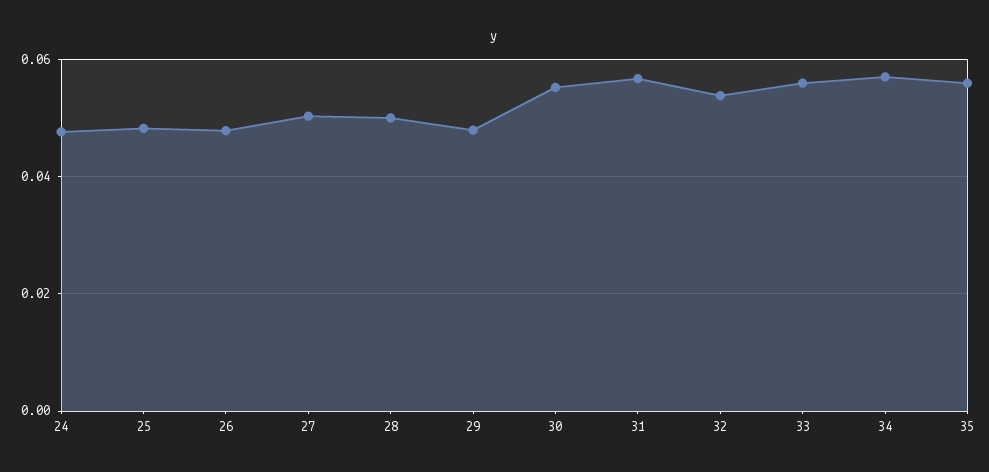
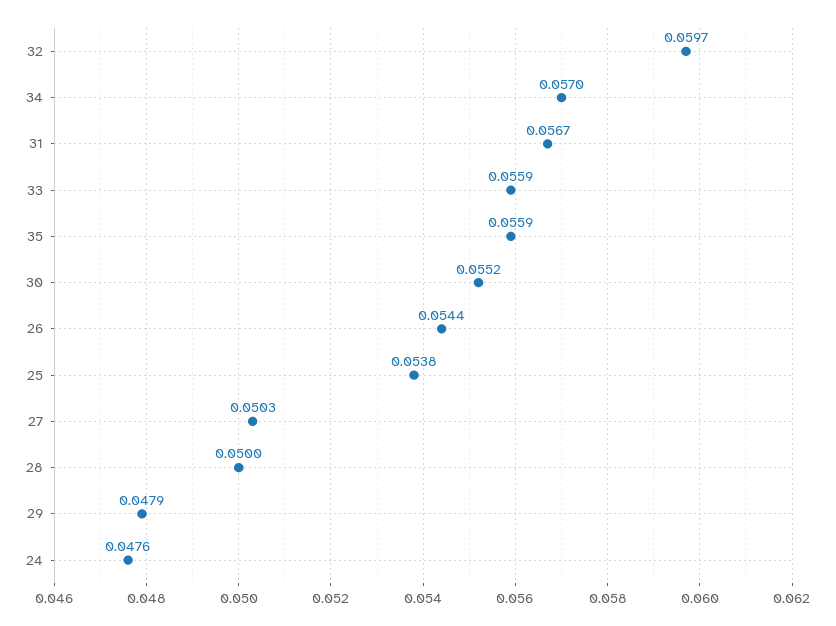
  {
    "24": 0.0476,
-   "25": 0.048,
+   "25": 0.0538,
-   "26": 0.048,
+   "26": 0.0544,
    "27": 0.0503,
    "28": 0.05,
    "29": 0.0479,
    "30": 0.0552,
    "31": 0.0567,
-   "32": 0.054,
+   "32": 0.0597,
    "33": 0.0559,
    "34": 0.057,
    "35": 0.0559
  }

